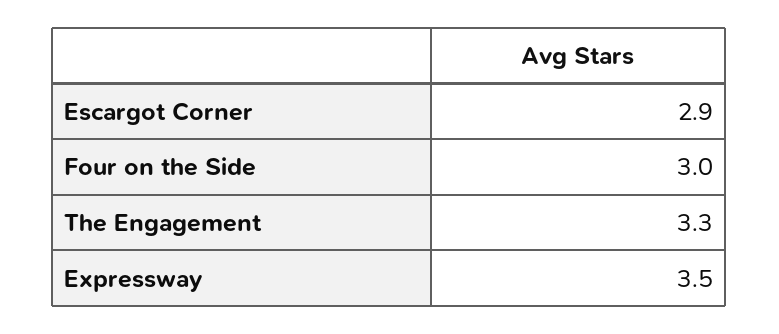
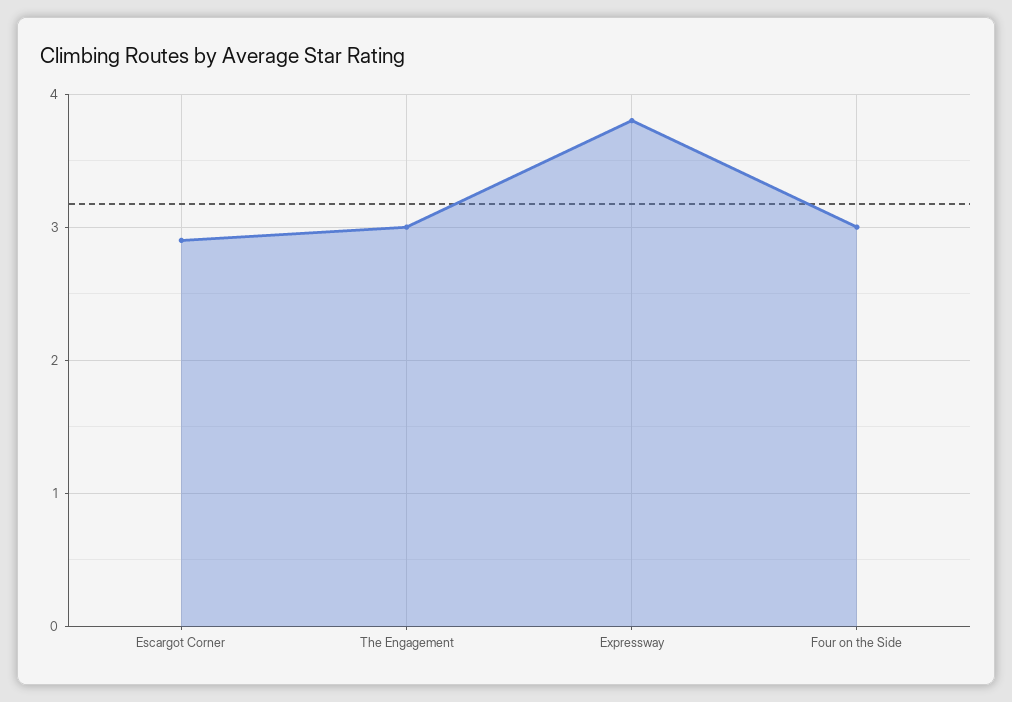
  {
    "Escargot Corner": 2.9,
    "Four on the Side": 3,
-   "The Engagement": 3.3,
+   "The Engagement": 3,
-   "Expressway": 3.5
+   "Expressway": 3.8
  }

